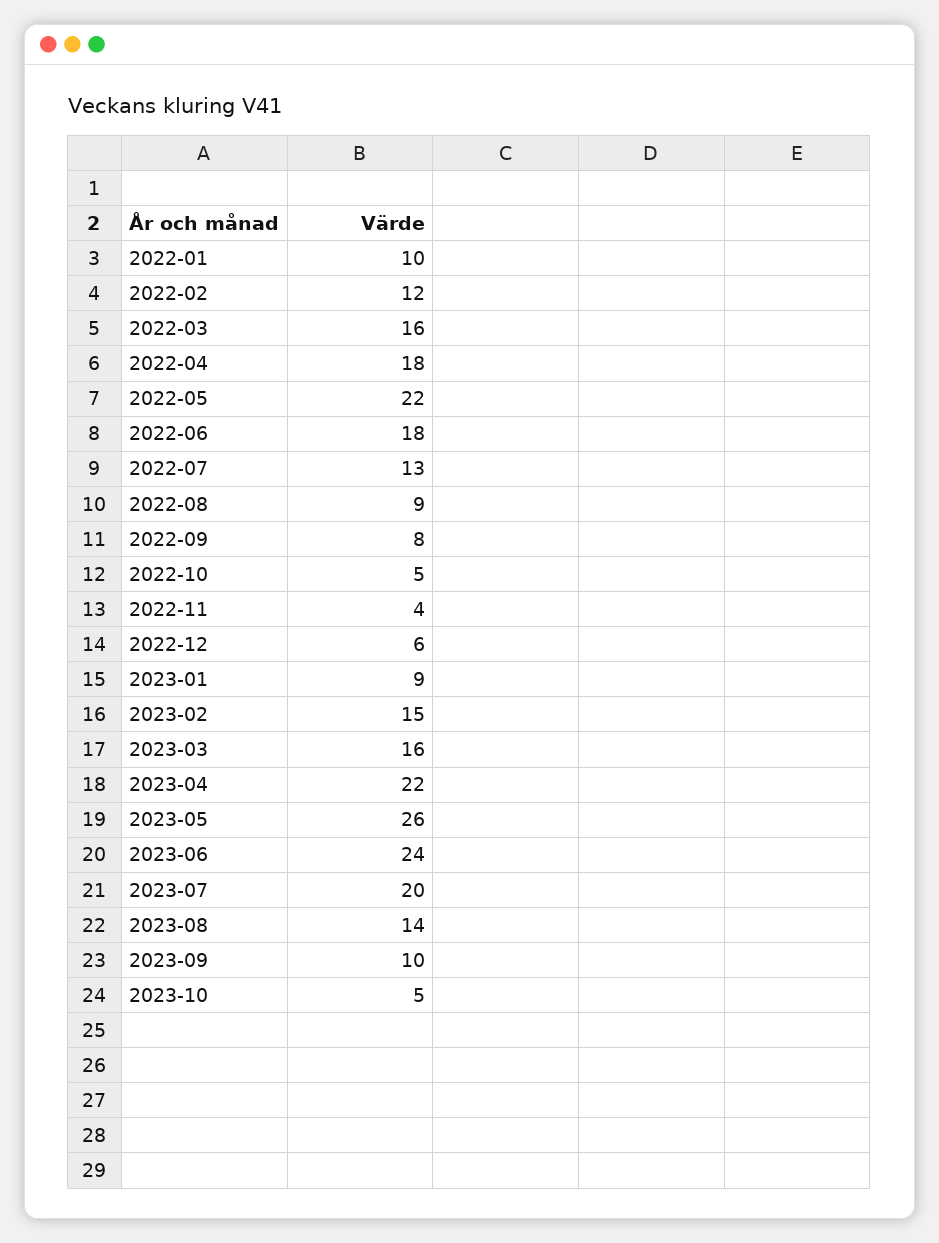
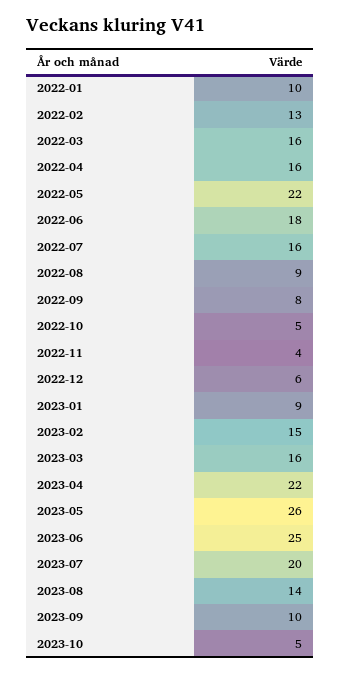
  {
    "2022-01": 10,
-   "2022-02": 12,
+   "2022-02": 13,
    "2022-03": 16,
-   "2022-04": 18,
+   "2022-04": 16,
    "2022-05": 22,
    "2022-06": 18,
-   "2022-07": 13,
+   "2022-07": 16,
    "2022-08": 9,
    "2022-09": 8,
    "2022-10": 5,
    "2022-11": 4,
    "2022-12": 6,
    "2023-01": 9,
    "2023-02": 15,
    "2023-03": 16,
    "2023-04": 22,
    "2023-05": 26,
-   "2023-06": 24,
+   "2023-06": 25,
    "2023-07": 20,
    "2023-08": 14,
    "2023-09": 10,
    "2023-10": 5
  }

